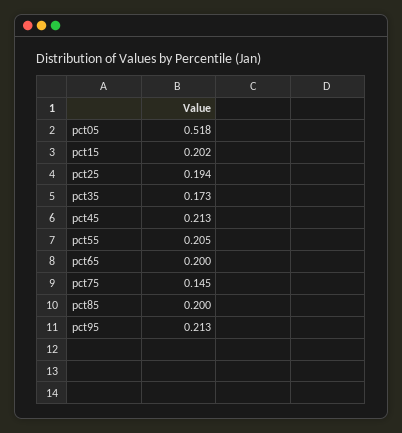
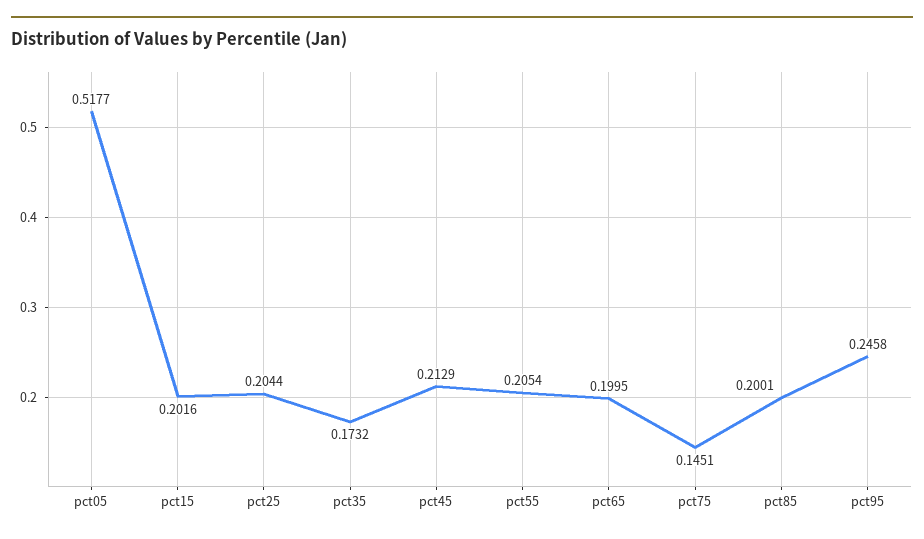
  {
    "pct05": 0.5177,
    "pct15": 0.2016,
-   "pct25": 0.194,
+   "pct25": 0.2044,
    "pct35": 0.1732,
    "pct45": 0.2129,
    "pct55": 0.2054,
    "pct65": 0.1995,
    "pct75": 0.1451,
    "pct85": 0.2001,
-   "pct95": 0.213
+   "pct95": 0.2458
  }

